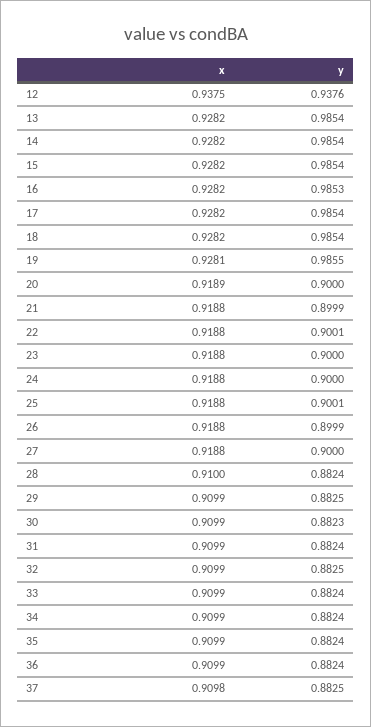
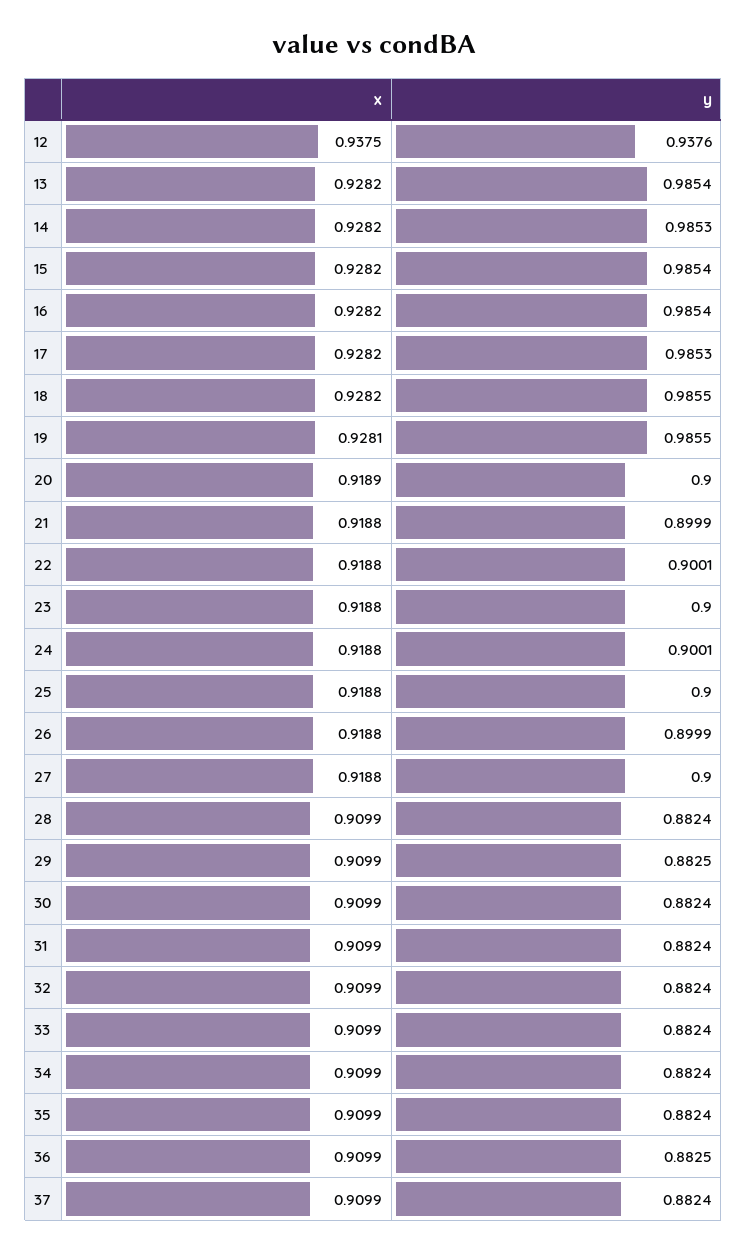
  {
    "x": {
      "12": 0.9375,
      "13": 0.9282,
      "14": 0.9282,
      "15": 0.9282,
      "16": 0.9282,
      "17": 0.9282,
      "18": 0.9282,
      "19": 0.9281,
      "20": 0.9189,
      "21": 0.9188,
      "22": 0.9188,
      "23": 0.9188,
      "24": 0.9188,
      "25": 0.9188,
      "26": 0.9188,
      "27": 0.9188,
-     "28": 0.91,
+     "28": 0.9099,
      "29": 0.9099,
      "30": 0.9099,
      "31": 0.9099,
      "32": 0.9099,
      "33": 0.9099,
      "34": 0.9099,
      "35": 0.9099,
      "36": 0.9099,
-     "37": 0.9098
+     "37": 0.9099
    },
    "y": {
      "12": 0.9376,
      "13": 0.9854,
-     "14": 0.9854,
+     "14": 0.9853,
      "15": 0.9854,
-     "16": 0.9853,
+     "16": 0.9854,
-     "17": 0.9854,
+     "17": 0.9853,
-     "18": 0.9854,
+     "18": 0.9855,
      "19": 0.9855,
      "20": 0.9,
      "21": 0.8999,
      "22": 0.9001,
      "23": 0.9,
-     "24": 0.9,
+     "24": 0.9001,
-     "25": 0.9001,
+     "25": 0.9,
      "26": 0.8999,
      "27": 0.9,
      "28": 0.8824,
      "29": 0.8825,
-     "30": 0.8823,
+     "30": 0.8824,
      "31": 0.8824,
-     "32": 0.8825,
+     "32": 0.8824,
      "33": 0.8824,
      "34": 0.8824,
      "35": 0.8824,
-     "36": 0.8824,
+     "36": 0.8825,
-     "37": 0.8825
+     "37": 0.8824
    }
  }

